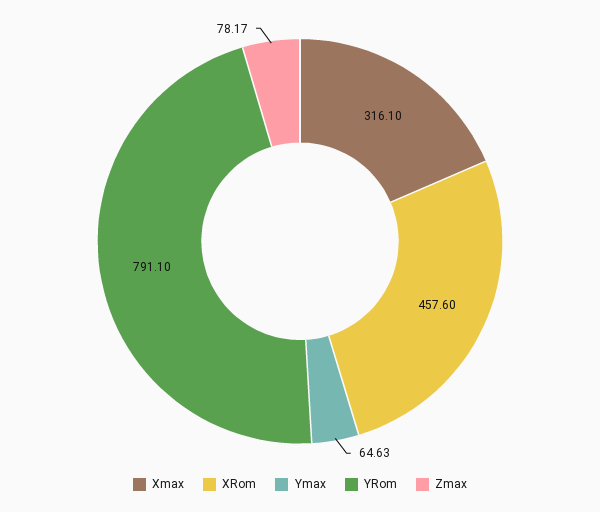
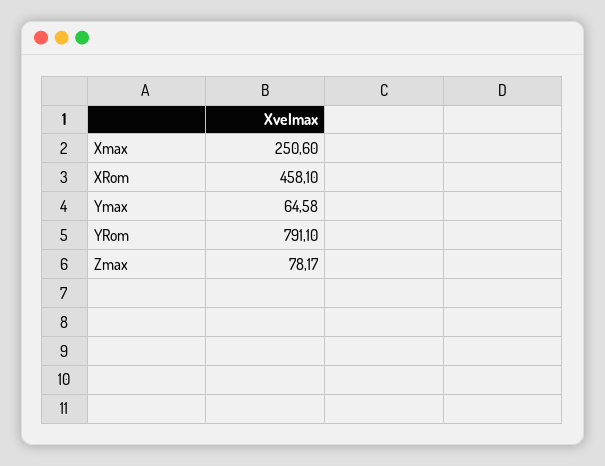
  {
-   "Xmax": 316.1,
+   "Xmax": 250.6,
-   "XRom": 457.6,
+   "XRom": 458.1,
-   "Ymax": 64.63,
+   "Ymax": 64.58,
    "YRom": 791.1,
    "Zmax": 78.17
  }

